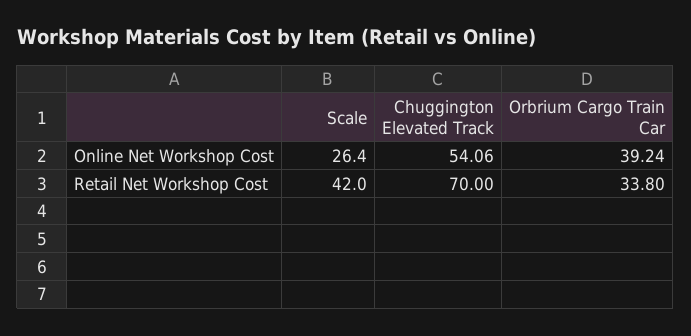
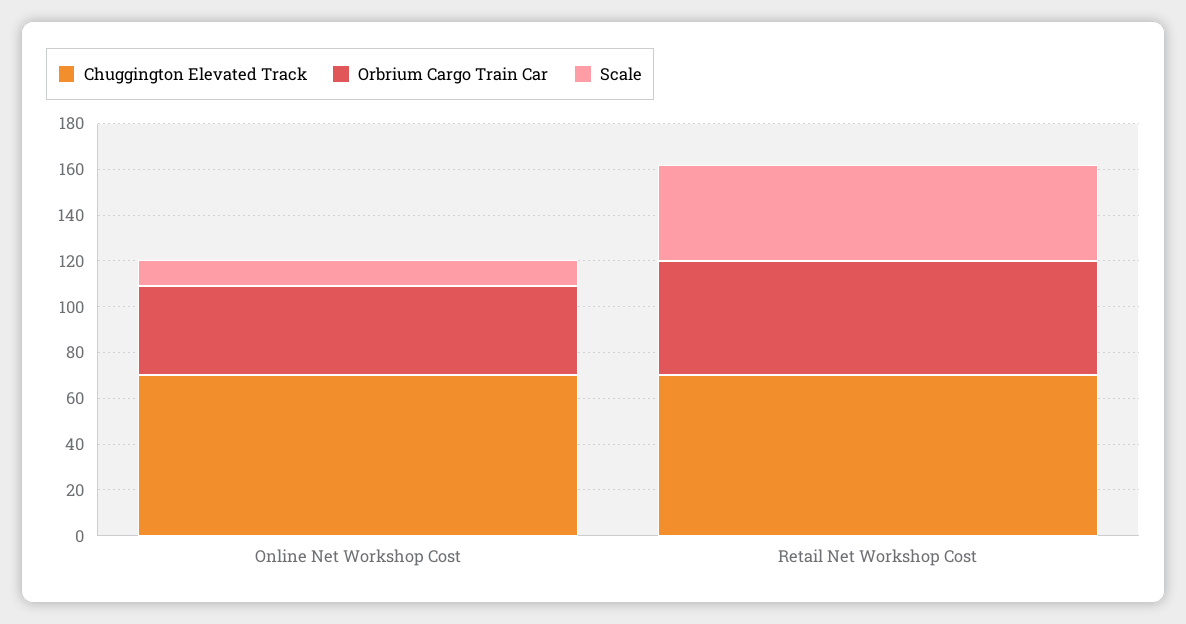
  {
    "Scale": {
-     "Online Net Workshop Cost": 26.4,
+     "Online Net Workshop Cost": 10,
      "Retail Net Workshop Cost": 42
    },
    "Chuggington Elevated Track": {
-     "Online Net Workshop Cost": 54.06,
+     "Online Net Workshop Cost": 70,
      "Retail Net Workshop Cost": 70
    },
    "Orbrium Cargo Train Car": {
      "Online Net Workshop Cost": 39.24,
-     "Retail Net Workshop Cost": 33.8
+     "Retail Net Workshop Cost": 50
    }
  }

